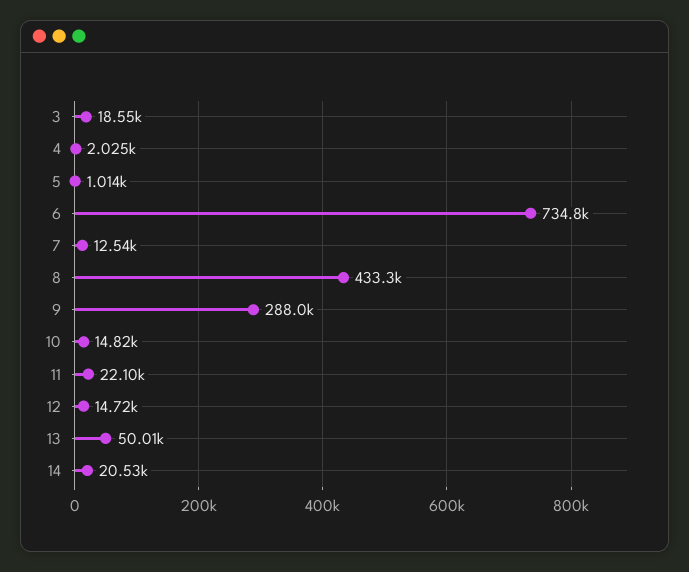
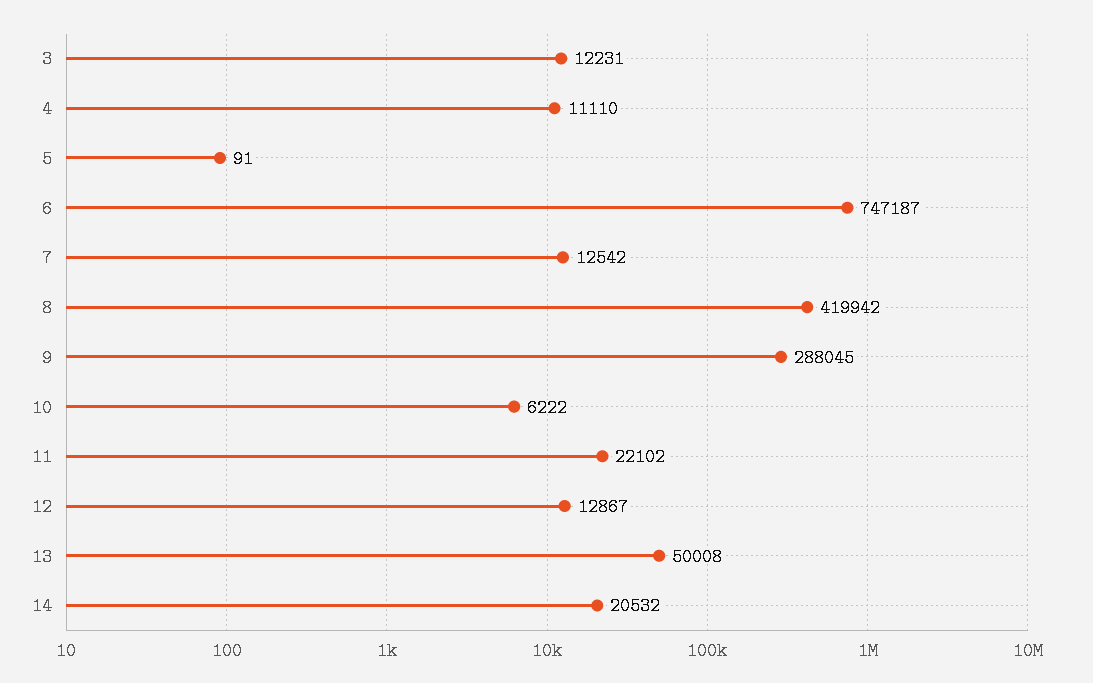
  {
-   "3": 18550,
+   "3": 12231,
-   "4": 2025,
+   "4": 11110,
-   "5": 1014,
+   "5": 91,
-   "6": 734800,
+   "6": 747187,
    "7": 12542,
-   "8": 433300,
+   "8": 419942,
    "9": 288045,
-   "10": 14820,
+   "10": 6222,
    "11": 22102,
-   "12": 14720,
+   "12": 12867,
    "13": 50008,
    "14": 20532
  }

